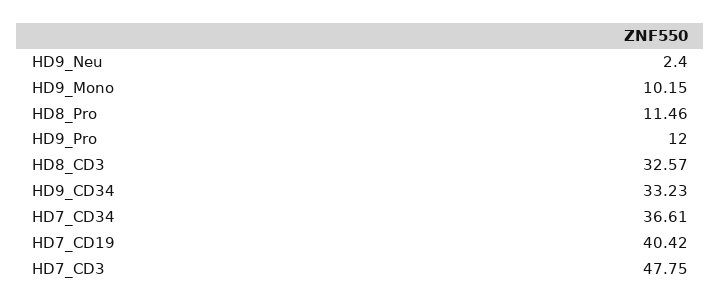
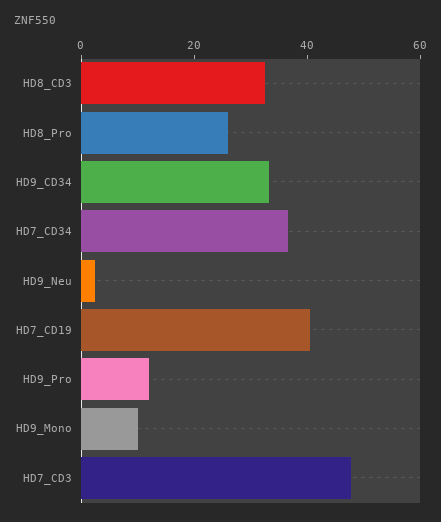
  {
    "HD9_Neu": 2.4,
    "HD9_Mono": 10.15,
-   "HD8_Pro": 11.46,
+   "HD8_Pro": 25,
    "HD9_Pro": 12,
    "HD8_CD3": 32.57,
    "HD9_CD34": 33.23,
    "HD7_CD34": 36.61,
    "HD7_CD19": 40.42,
    "HD7_CD3": 47.75
  }

